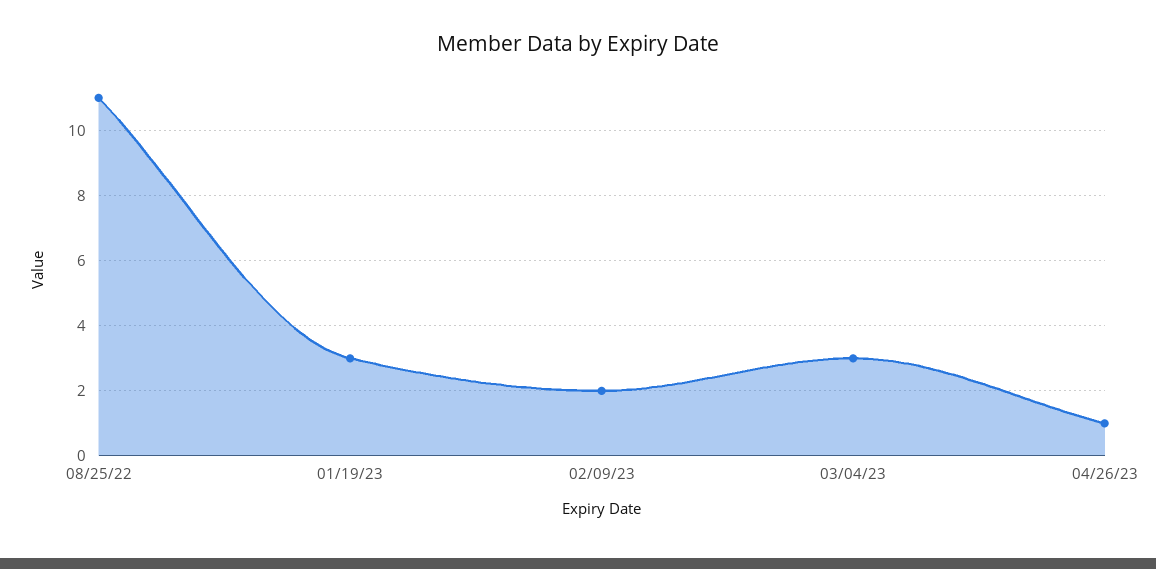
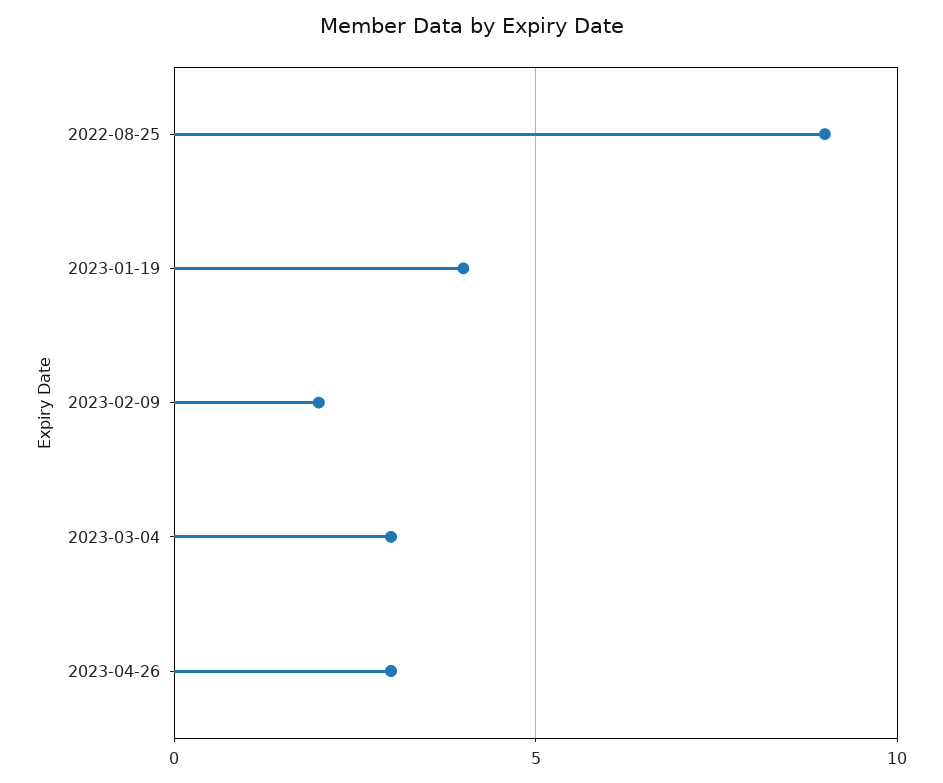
  {
-   "08/25/22": 11,
+   "08/25/22": 9,
-   "01/19/23": 3,
+   "01/19/23": 4,
    "02/09/23": 2,
    "03/04/23": 3,
-   "04/26/23": 1
+   "04/26/23": 3
  }

